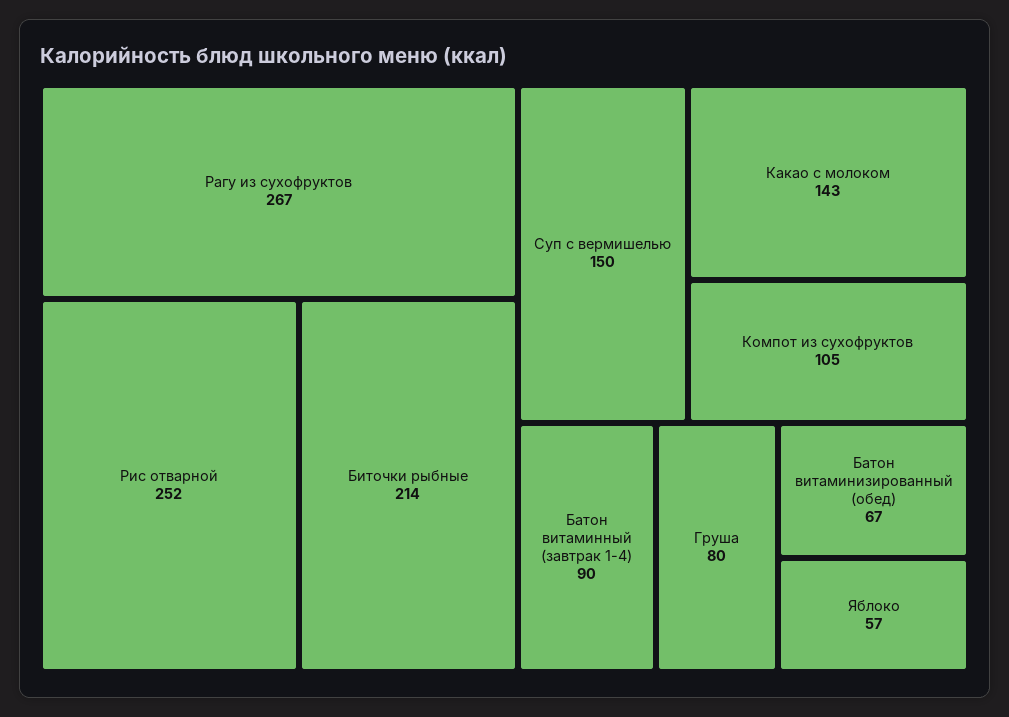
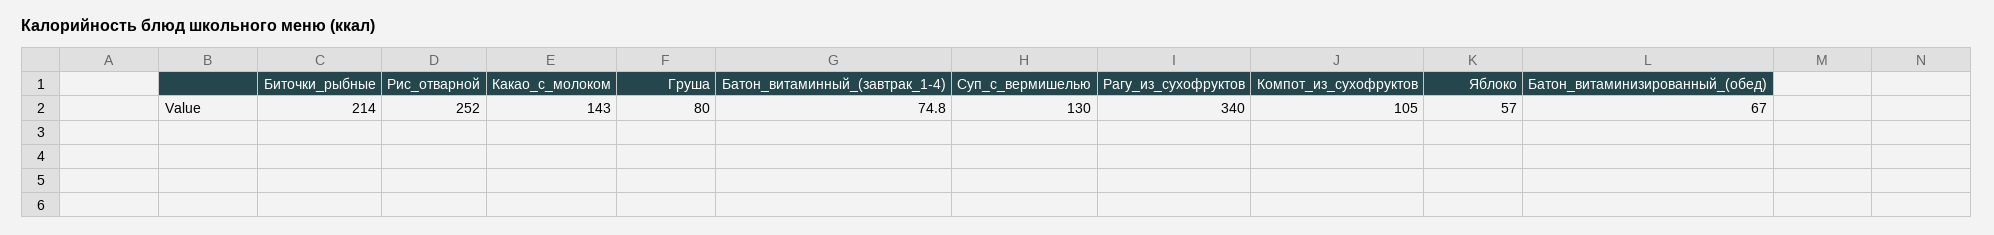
  {
-   "Рагу из сухофруктов": 267,
+   "Рагу из сухофруктов": 340,
    "Рис отварной": 252,
    "Биточки рыбные": 214,
-   "Суп с вермишелью": 150,
+   "Суп с вермишелью": 130,
    "Какао с молоком": 143,
    "Компот из сухофруктов": 105,
-   "Батон витаминный (завтрак 1-4)": 90,
+   "Батон витаминный (завтрак 1-4)": 74.8,
    "Груша": 80,
    "Батон витаминизированный (обед)": 67,
    "Яблоко": 57
  }

